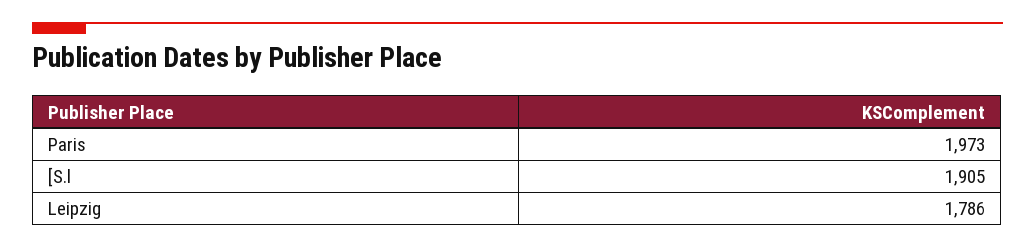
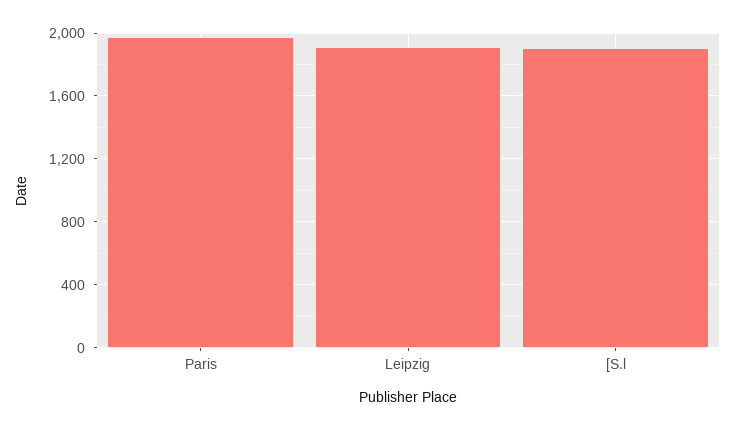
  {
    "Paris": 1973,
    "[S.l": 1905,
-   "Leipzig": 1786
+   "Leipzig": 1900
  }

